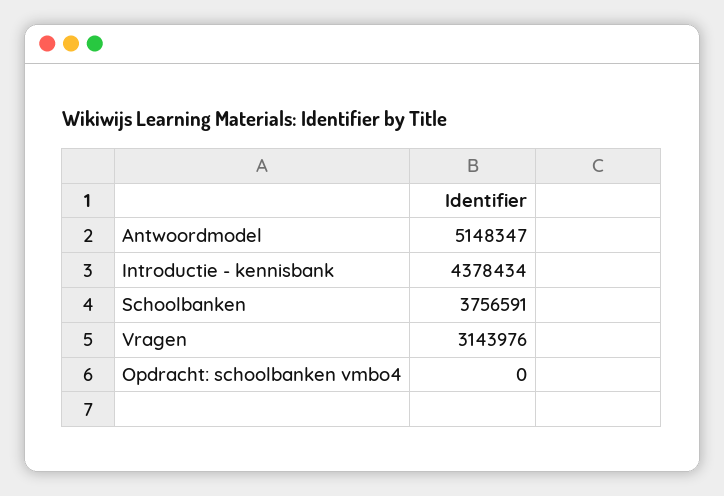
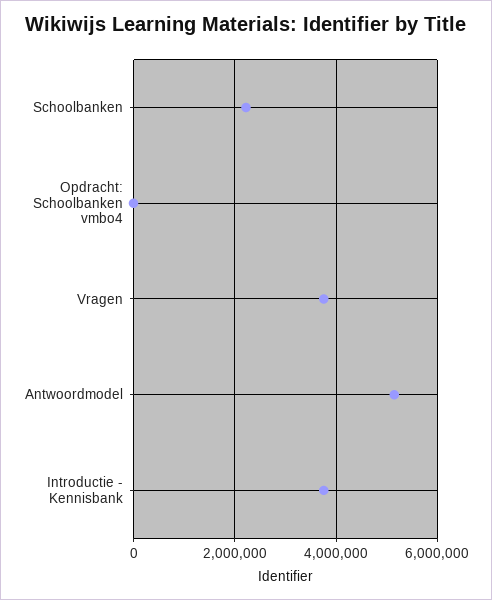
  {
    "Antwoordmodel": 5148347,
-   "Introductie - kennisbank": 4378434,
+   "Introductie - kennisbank": 3800000,
-   "Schoolbanken": 3756591,
+   "Schoolbanken": 2200000,
-   "Vragen": 3143976,
+   "Vragen": 3800000,
    "Opdracht: schoolbanken vmbo4": 0
  }

